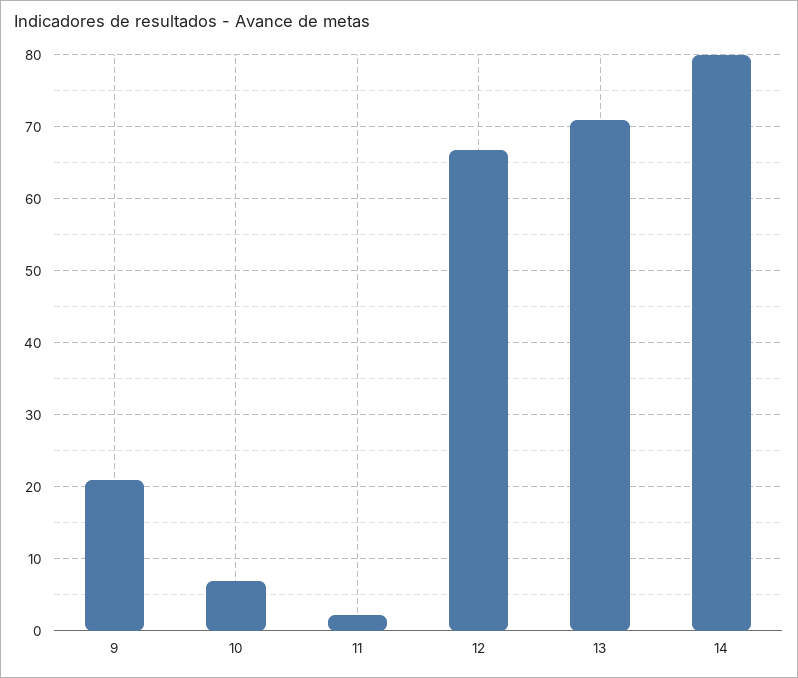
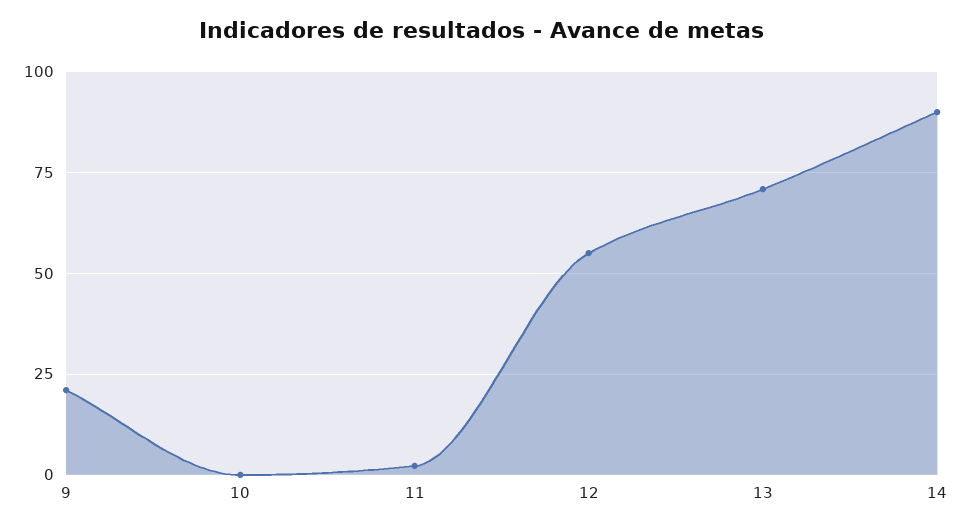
  {
    "9": 21,
-   "10": 7,
+   "10": 0,
    "11": 2,
-   "12": 67,
+   "12": 55,
    "13": 71,
-   "14": 80
+   "14": 90
  }

